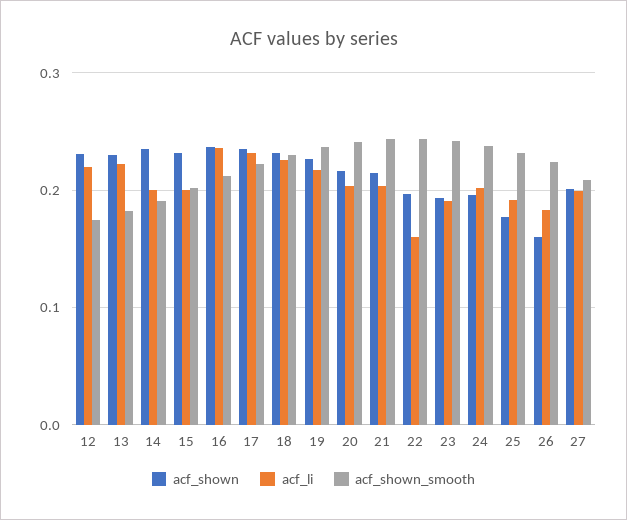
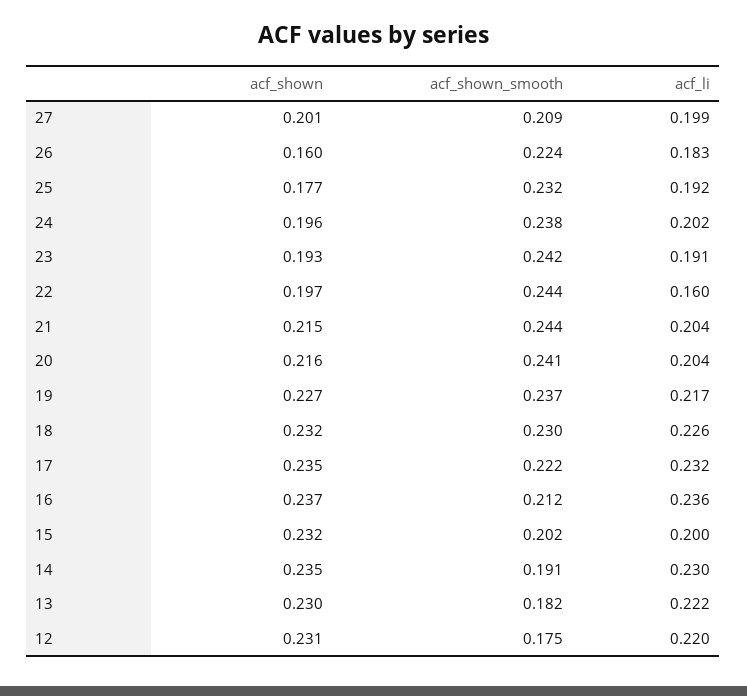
  {
    "acf_shown": {
      "12": 0.231,
      "13": 0.23,
      "14": 0.235,
      "15": 0.232,
      "16": 0.237,
      "17": 0.235,
      "18": 0.232,
      "19": 0.227,
      "20": 0.216,
      "21": 0.215,
      "22": 0.197,
      "23": 0.193,
      "24": 0.196,
      "25": 0.177,
      "26": 0.16,
      "27": 0.201
    },
    "acf_li": {
      "12": 0.22,
      "13": 0.222,
-     "14": 0.2,
+     "14": 0.23,
      "15": 0.2,
      "16": 0.236,
      "17": 0.232,
      "18": 0.226,
      "19": 0.217,
      "20": 0.204,
      "21": 0.204,
      "22": 0.16,
      "23": 0.191,
      "24": 0.202,
      "25": 0.192,
      "26": 0.183,
      "27": 0.199
    },
    "acf_shown_smooth": {
      "12": 0.175,
      "13": 0.182,
      "14": 0.191,
      "15": 0.202,
      "16": 0.212,
      "17": 0.222,
      "18": 0.23,
      "19": 0.237,
      "20": 0.241,
      "21": 0.244,
      "22": 0.244,
      "23": 0.242,
      "24": 0.238,
      "25": 0.232,
      "26": 0.224,
      "27": 0.209
    }
  }

